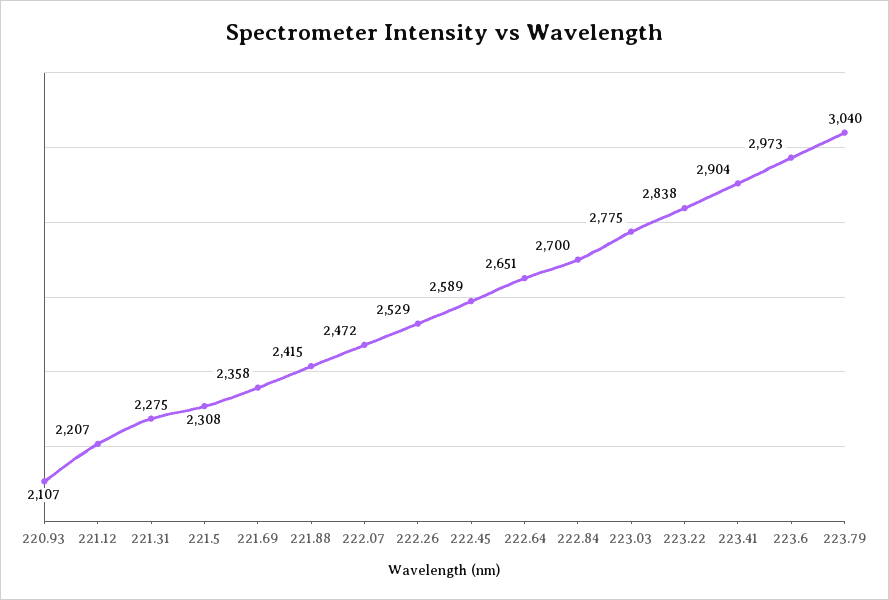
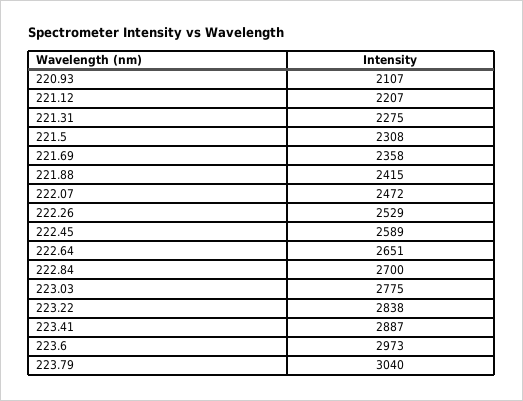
  {
    "220.93": 2107,
    "221.12": 2207,
    "221.31": 2275,
    "221.5": 2308,
    "221.69": 2358,
    "221.88": 2415,
    "222.07": 2472,
    "222.26": 2529,
    "222.45": 2589,
    "222.64": 2651,
    "222.84": 2700,
    "223.03": 2775,
    "223.22": 2838,
-   "223.41": 2904,
+   "223.41": 2887,
    "223.6": 2973,
    "223.79": 3040
  }

